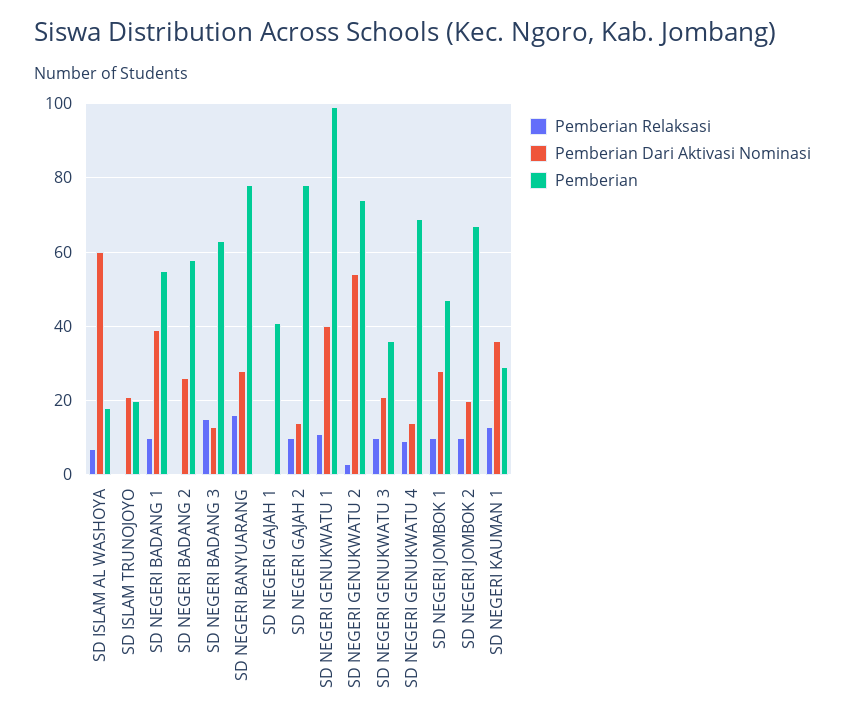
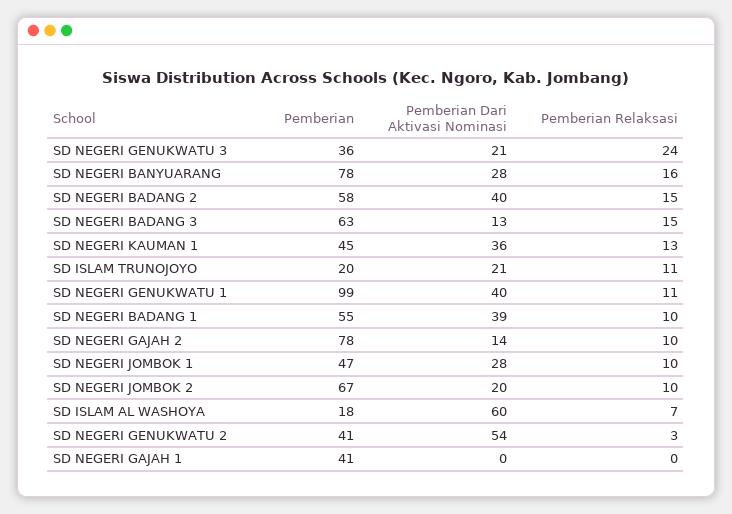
  {
    "Pemberian Relaksasi": {
      "SD ISLAM AL WASHOYA": 7,
-     "SD ISLAM TRUNOJOYO": 0,
+     "SD ISLAM TRUNOJOYO": 11,
      "SD NEGERI BADANG 1": 10,
-     "SD NEGERI BADANG 2": 0,
+     "SD NEGERI BADANG 2": 15,
      "SD NEGERI BADANG 3": 15,
      "SD NEGERI BANYUARANG": 16,
      "SD NEGERI GAJAH 1": 0,
      "SD NEGERI GAJAH 2": 10,
      "SD NEGERI GENUKWATU 1": 11,
      "SD NEGERI GENUKWATU 2": 3,
-     "SD NEGERI GENUKWATU 3": 10,
+     "SD NEGERI GENUKWATU 3": 24,
-     "SD NEGERI GENUKWATU 4": 10,
      "SD NEGERI JOMBOK 1": 10,
      "SD NEGERI JOMBOK 2": 10,
      "SD NEGERI KAUMAN 1": 13
    },
    "Pemberian Dari Aktivasi Nominasi": {
      "SD ISLAM AL WASHOYA": 60,
      "SD ISLAM TRUNOJOYO": 21,
      "SD NEGERI BADANG 1": 39,
-     "SD NEGERI BADANG 2": 25,
+     "SD NEGERI BADANG 2": 40,
      "SD NEGERI BADANG 3": 13,
      "SD NEGERI BANYUARANG": 28,
      "SD NEGERI GAJAH 1": 0,
      "SD NEGERI GAJAH 2": 14,
      "SD NEGERI GENUKWATU 1": 40,
      "SD NEGERI GENUKWATU 2": 54,
      "SD NEGERI GENUKWATU 3": 21,
-     "SD NEGERI GENUKWATU 4": 15,
      "SD NEGERI JOMBOK 1": 28,
      "SD NEGERI JOMBOK 2": 20,
      "SD NEGERI KAUMAN 1": 36
    },
    "Pemberian": {
      "SD ISLAM AL WASHOYA": 18,
      "SD ISLAM TRUNOJOYO": 20,
      "SD NEGERI BADANG 1": 55,
      "SD NEGERI BADANG 2": 58,
      "SD NEGERI BADANG 3": 63,
      "SD NEGERI BANYUARANG": 78,
      "SD NEGERI GAJAH 1": 41,
      "SD NEGERI GAJAH 2": 78,
      "SD NEGERI GENUKWATU 1": 99,
-     "SD NEGERI GENUKWATU 2": 75,
+     "SD NEGERI GENUKWATU 2": 41,
      "SD NEGERI GENUKWATU 3": 36,
-     "SD NEGERI GENUKWATU 4": 70,
      "SD NEGERI JOMBOK 1": 47,
      "SD NEGERI JOMBOK 2": 67,
-     "SD NEGERI KAUMAN 1": 30
+     "SD NEGERI KAUMAN 1": 45
    }
  }

